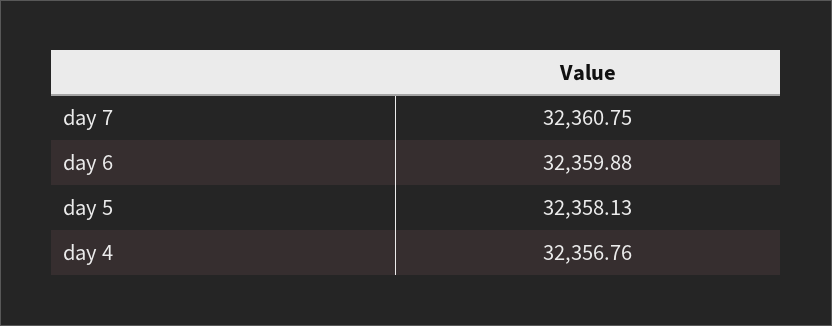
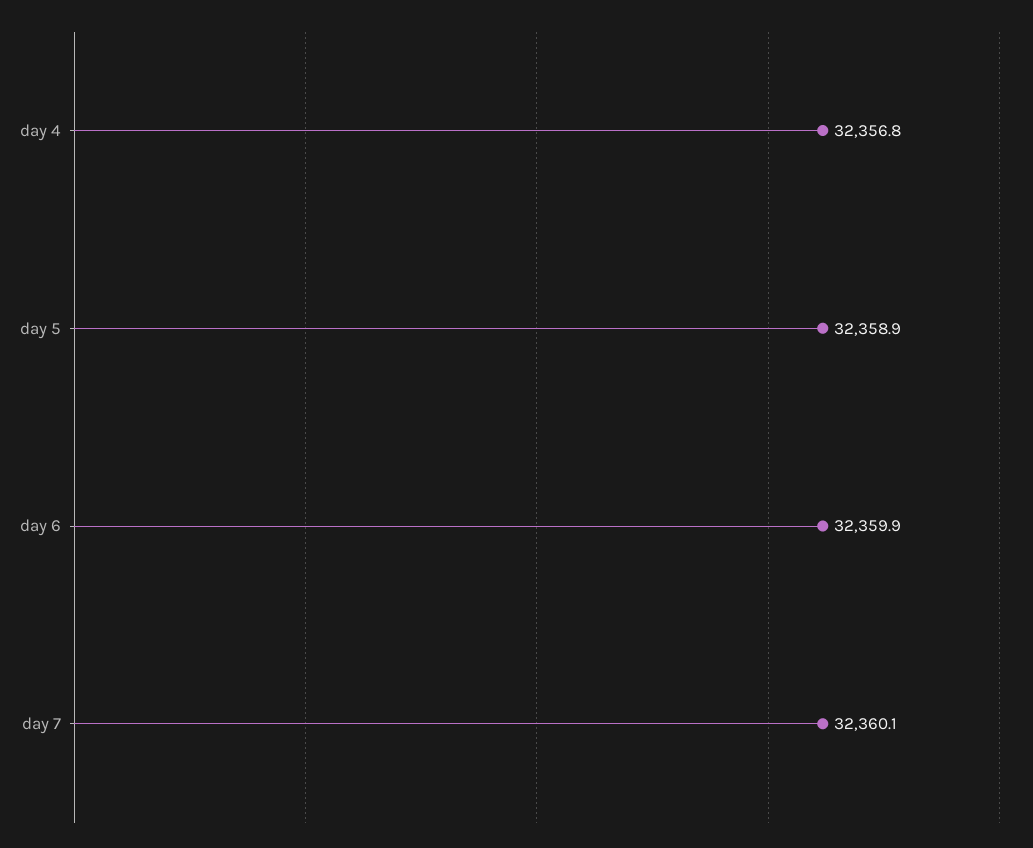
  {
-   "day 7": 32360.75,
+   "day 7": 32360.1,
    "day 6": 32359.88,
-   "day 5": 32358.13,
+   "day 5": 32358.9,
    "day 4": 32356.76
  }

